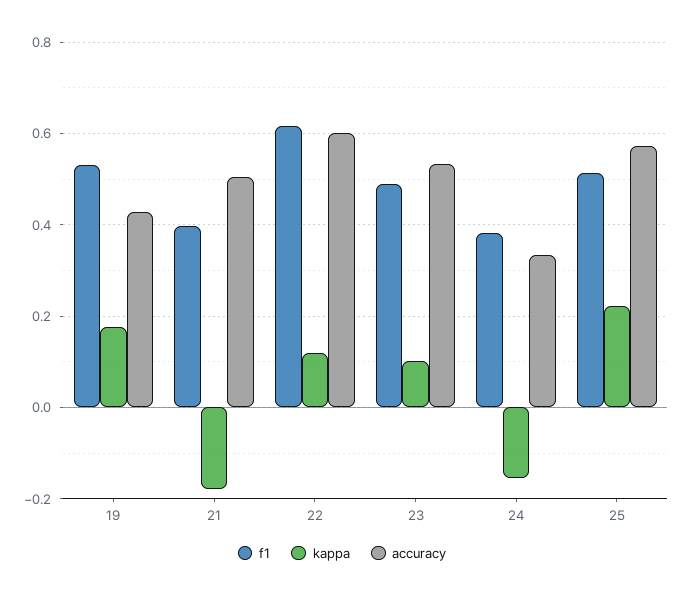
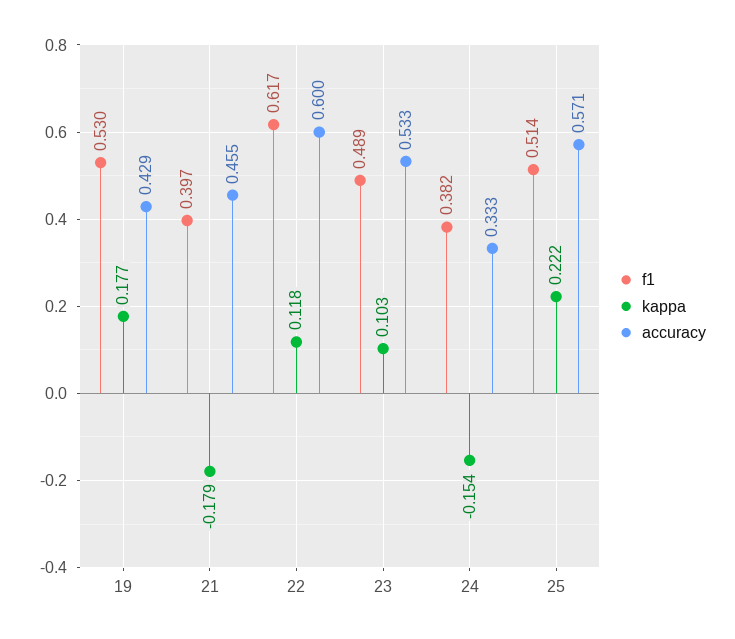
  {
    "f1": {
      "19": 0.53,
      "21": 0.397,
      "22": 0.617,
      "23": 0.489,
      "24": 0.382,
      "25": 0.514
    },
    "kappa": {
      "19": 0.177,
      "21": -0.179,
      "22": 0.118,
      "23": 0.103,
      "24": -0.154,
      "25": 0.222
    },
    "accuracy": {
      "19": 0.429,
-     "21": 0.5,
+     "21": 0.455,
      "22": 0.6,
      "23": 0.533,
      "24": 0.333,
      "25": 0.571
    }
  }

